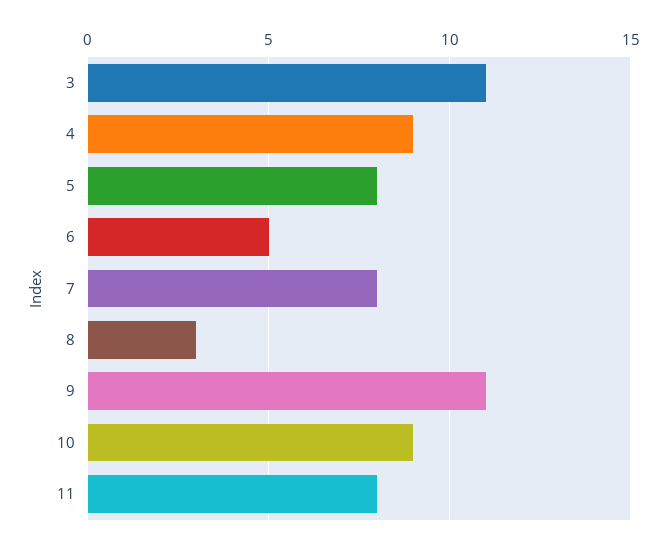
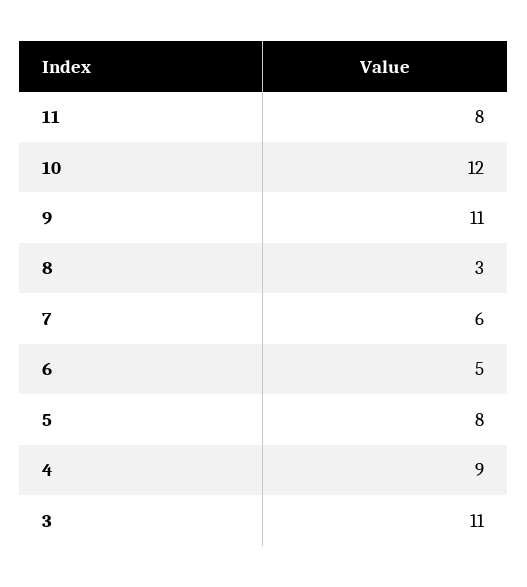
  {
    "3": 11,
    "4": 9,
    "5": 8,
    "6": 5,
-   "7": 8,
+   "7": 6,
    "8": 3,
    "9": 11,
-   "10": 9,
+   "10": 12,
    "11": 8
  }

